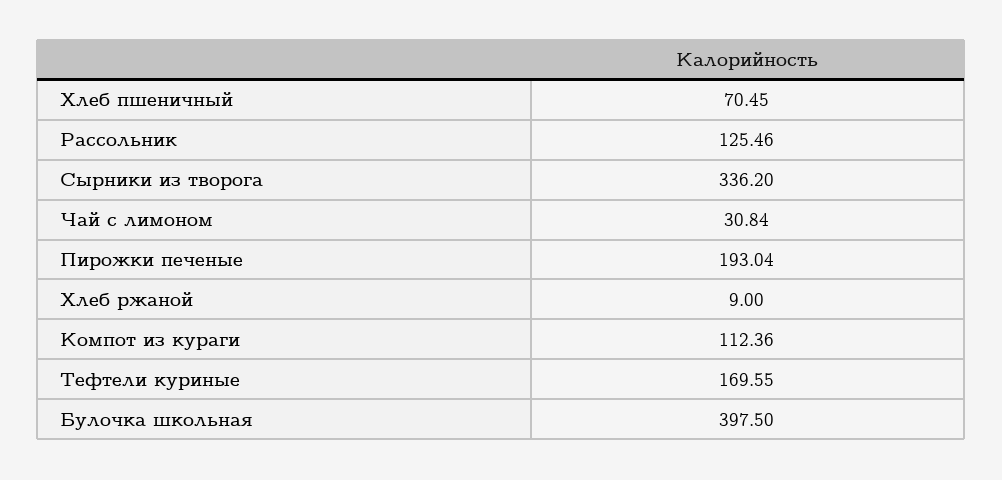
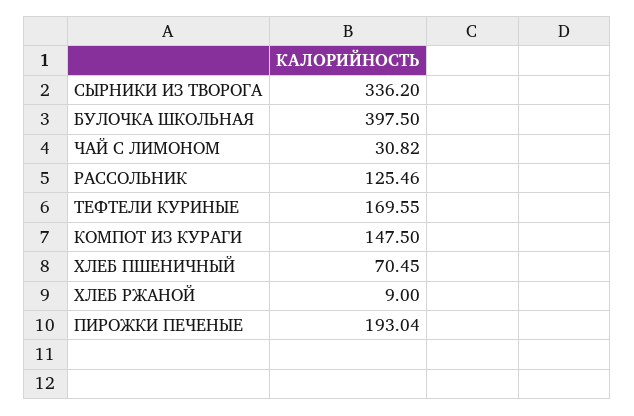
  {
    "Хлеб пшеничный": 70.45,
    "Рассольник": 125.46,
    "Сырники из творога": 336.2,
-   "Чай с лимоном": 30.84,
+   "Чай с лимоном": 30.82,
    "Пирожки печеные": 193.04,
    "Хлеб ржаной": 9,
-   "Компот из кураги": 112.36,
+   "Компот из кураги": 147.5,
    "Тефтели куриные": 169.55,
    "Булочка школьная": 397.5
  }

